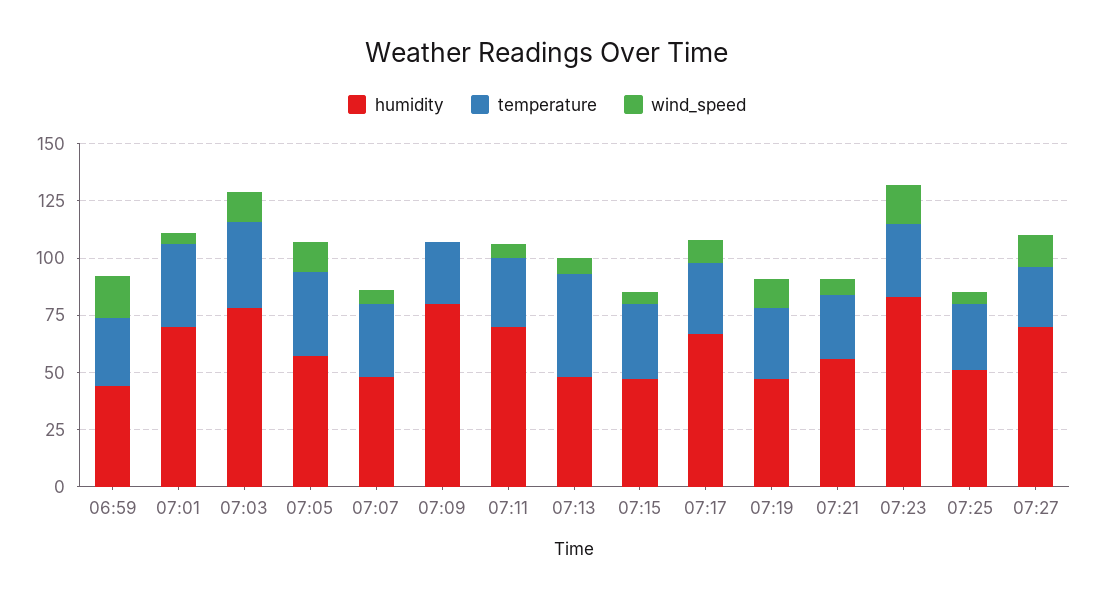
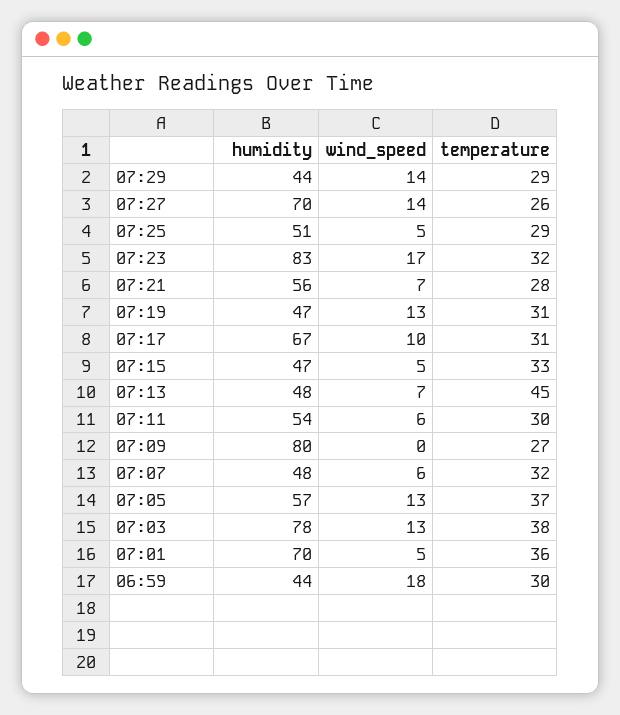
  {
    "humidity": {
      "06:59": 44,
      "07:01": 70,
      "07:03": 78,
      "07:05": 57,
      "07:07": 48,
      "07:09": 80,
-     "07:11": 70,
+     "07:11": 54,
      "07:13": 48,
      "07:15": 47,
      "07:17": 67,
      "07:19": 47,
      "07:21": 56,
      "07:23": 83,
      "07:25": 51,
-     "07:27": 70
+     "07:27": 70,
+     "07:29": 44
    },
    "temperature": {
      "06:59": 30,
      "07:01": 36,
      "07:03": 38,
      "07:05": 37,
      "07:07": 32,
      "07:09": 27,
      "07:11": 30,
      "07:13": 45,
      "07:15": 33,
      "07:17": 31,
      "07:19": 31,
      "07:21": 28,
      "07:23": 32,
      "07:25": 29,
-     "07:27": 26
+     "07:27": 26,
+     "07:29": 29
    },
    "wind_speed": {
      "06:59": 18,
      "07:01": 5,
      "07:03": 13,
      "07:05": 13,
      "07:07": 6,
      "07:09": 0,
      "07:11": 6,
      "07:13": 7,
      "07:15": 5,
      "07:17": 10,
      "07:19": 13,
      "07:21": 7,
      "07:23": 17,
      "07:25": 5,
-     "07:27": 14
+     "07:27": 14,
+     "07:29": 14
    }
  }

